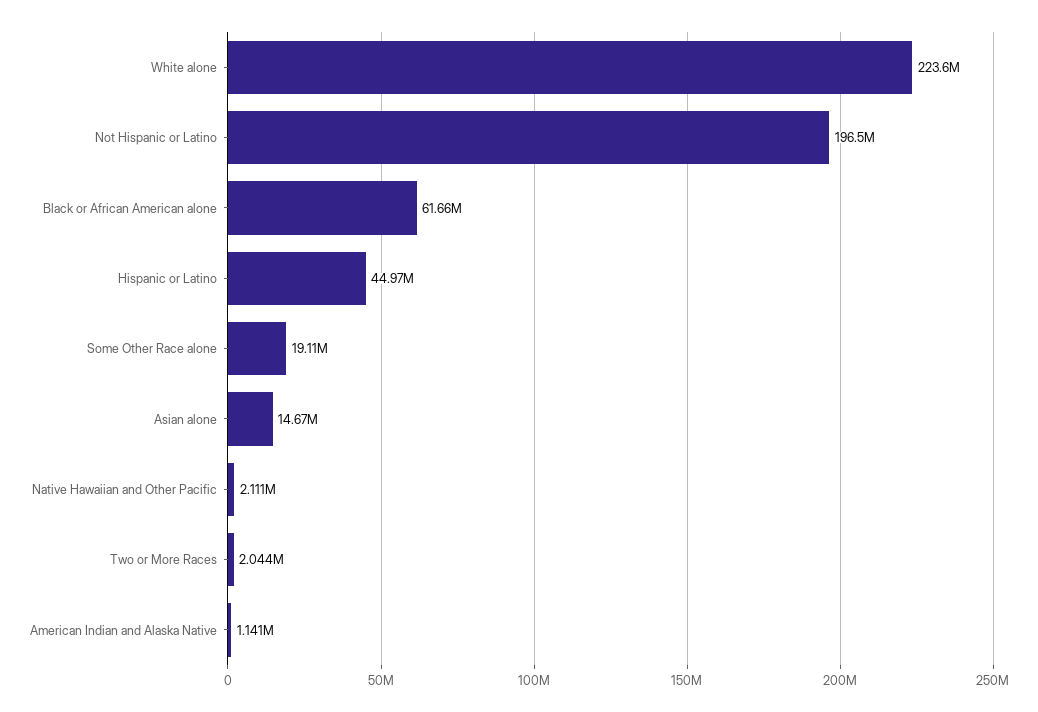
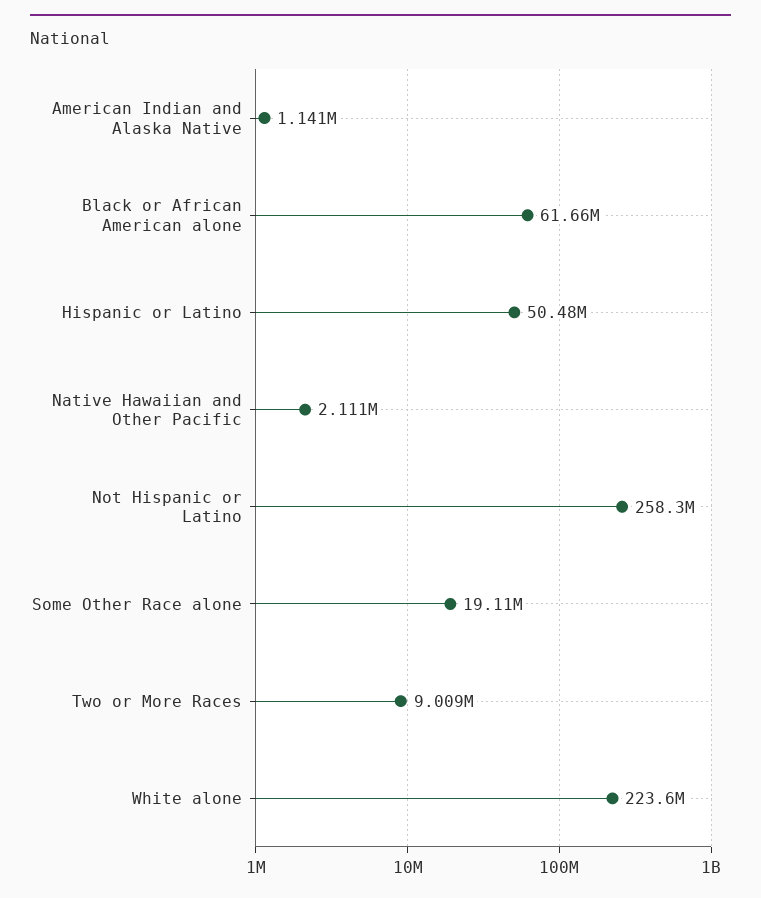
  {
    "White alone": 223600000,
-   "Not Hispanic or Latino": 196500000,
+   "Not Hispanic or Latino": 258300000,
    "Black or African American alone": 61660000,
-   "Hispanic or Latino": 44970000,
+   "Hispanic or Latino": 50480000,
    "Some Other Race alone": 19110000,
-   "Asian alone": 14670000,
    "Native Hawaiian and Other Pacific": 2111000,
-   "Two or More Races": 2044000,
+   "Two or More Races": 9009000,
    "American Indian and Alaska Native": 1141000
  }

